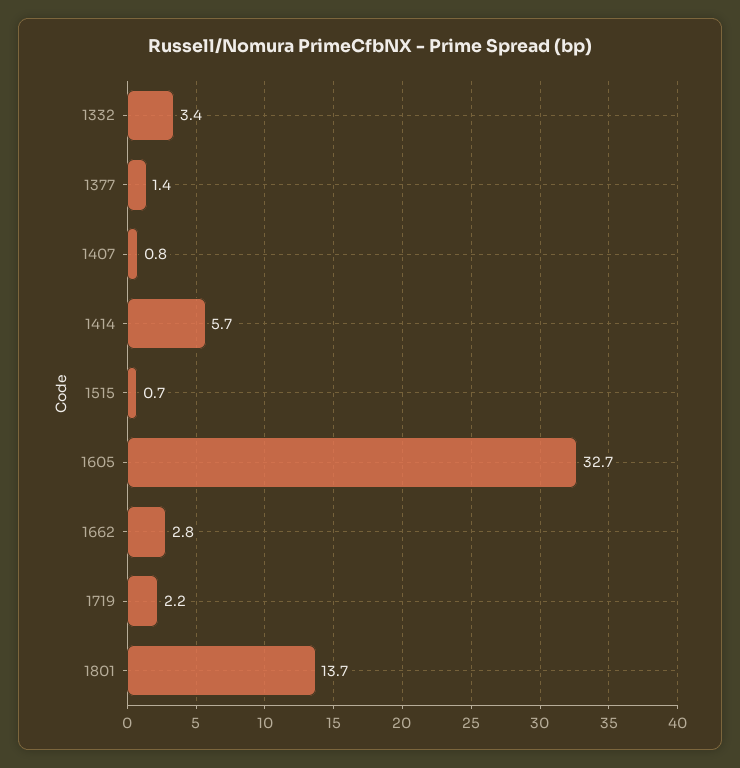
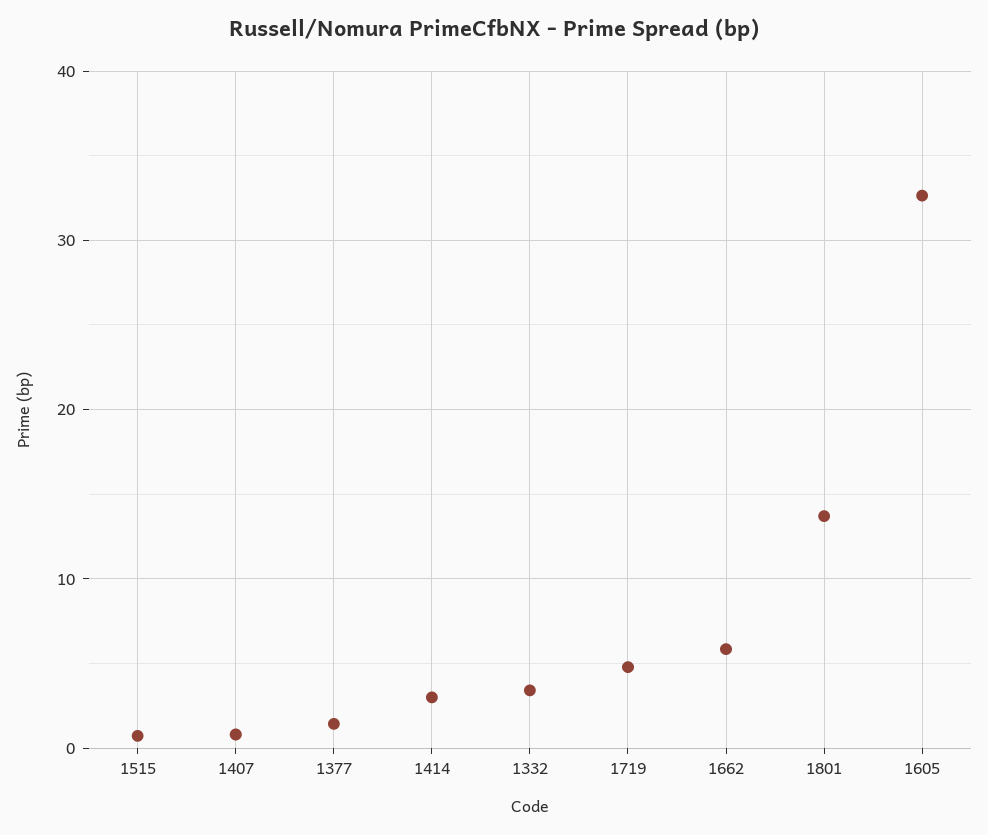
  {
    "1332": 3.4,
    "1377": 1.4,
    "1407": 0.8,
-   "1414": 5.7,
+   "1414": 3,
    "1515": 0.7,
    "1605": 32.7,
-   "1662": 2.8,
+   "1662": 6,
-   "1719": 2.2,
+   "1719": 5,
    "1801": 13.7
  }

